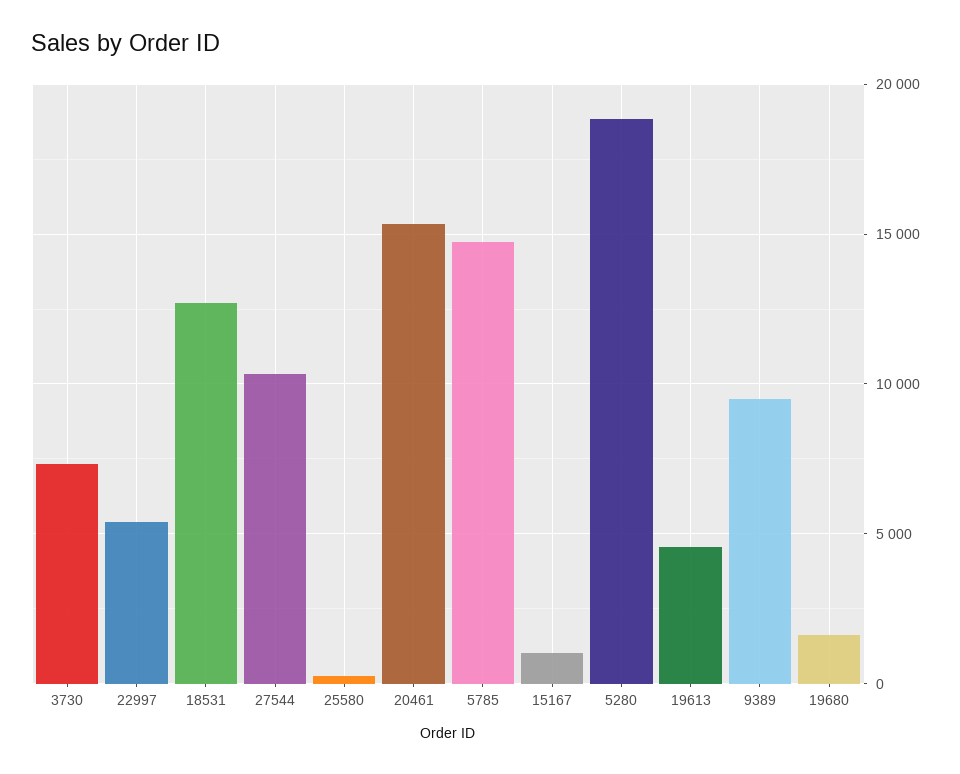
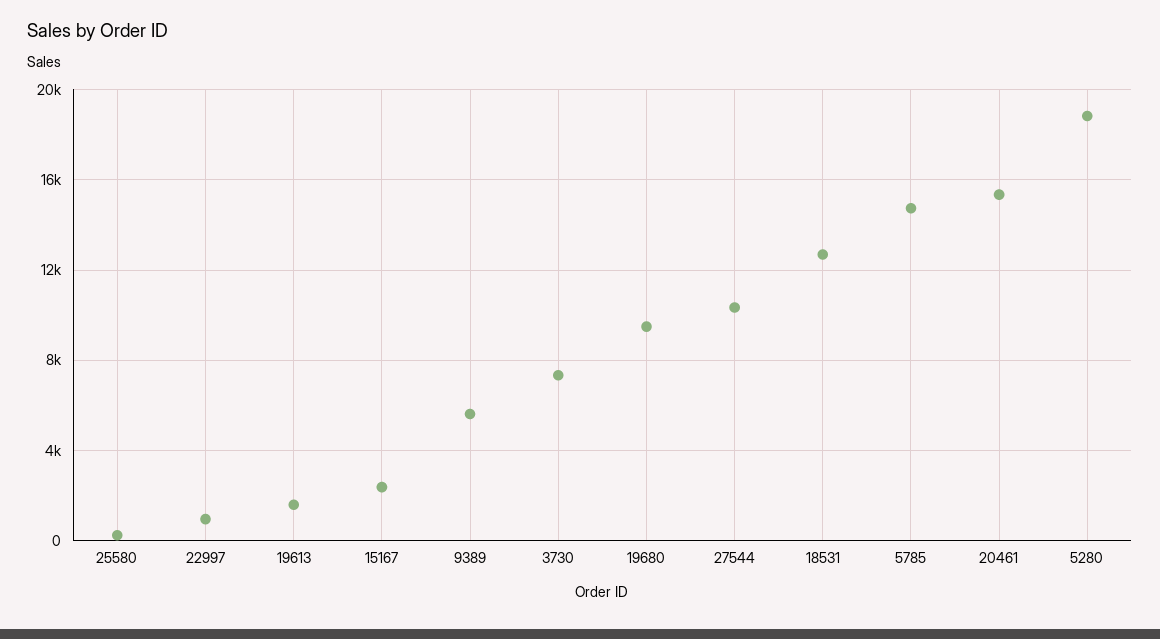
  {
    "3730": 7500,
-   "22997": 5500,
+   "22997": 1000,
    "18531": 12500,
    "27544": 10500,
    "25580": 0,
    "20461": 15500,
    "5785": 14500,
-   "15167": 1000,
+   "15167": 2500,
    "5280": 19000,
-   "19613": 4500,
+   "19613": 1500,
-   "9389": 9500,
+   "9389": 5500,
-   "19680": 1500
+   "19680": 9500
  }

